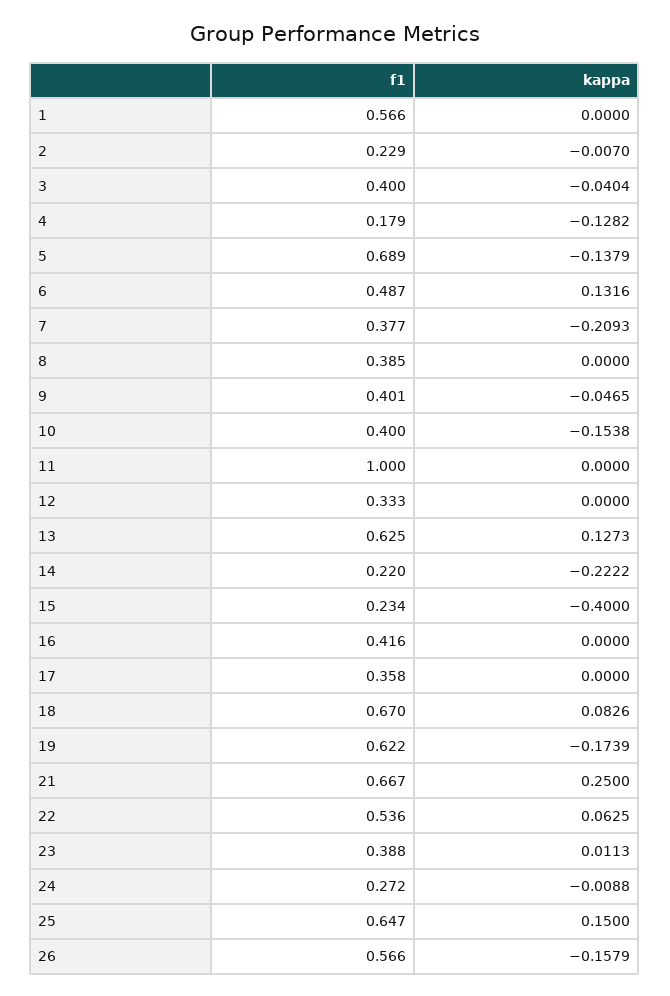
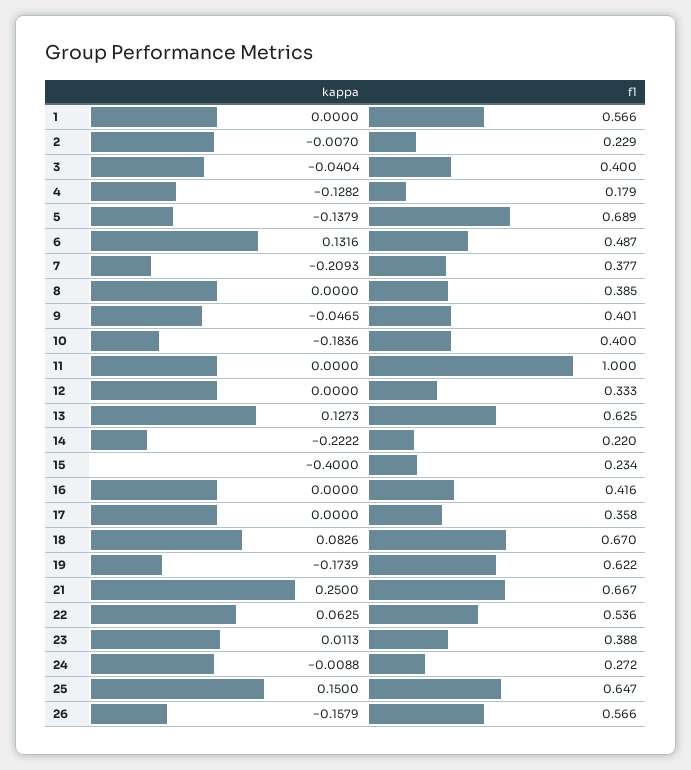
  {
    "f1": {
      "1": 0.566,
      "2": 0.229,
      "3": 0.4,
      "4": 0.179,
      "5": 0.689,
      "6": 0.487,
      "7": 0.377,
      "8": 0.385,
      "9": 0.401,
      "10": 0.4,
      "11": 1,
      "12": 0.333,
      "13": 0.625,
      "14": 0.22,
      "15": 0.234,
      "16": 0.416,
      "17": 0.358,
      "18": 0.67,
      "19": 0.622,
      "21": 0.667,
      "22": 0.536,
      "23": 0.388,
      "24": 0.272,
      "25": 0.647,
      "26": 0.566
    },
    "kappa": {
      "1": 0,
      "2": -0.007,
      "3": -0.0404,
      "4": -0.1282,
      "5": -0.1379,
      "6": 0.1316,
      "7": -0.2093,
      "8": 0,
      "9": -0.0465,
-     "10": -0.1538,
+     "10": -0.1836,
      "11": 0,
      "12": 0,
      "13": 0.1273,
      "14": -0.2222,
      "15": -0.4,
      "16": 0,
      "17": 0,
      "18": 0.0826,
      "19": -0.1739,
      "21": 0.25,
      "22": 0.0625,
      "23": 0.0113,
      "24": -0.0088,
      "25": 0.15,
      "26": -0.1579
    }
  }

